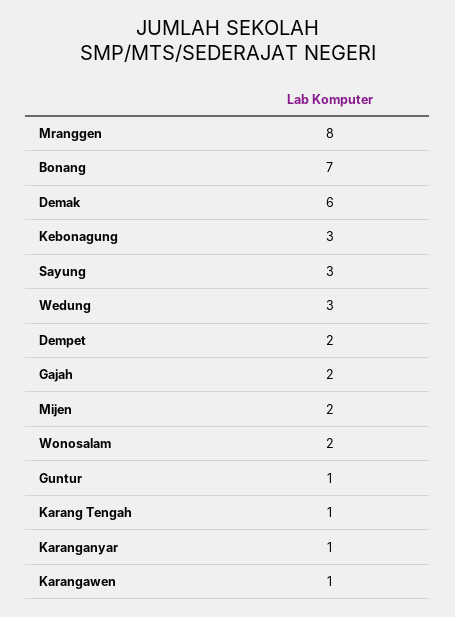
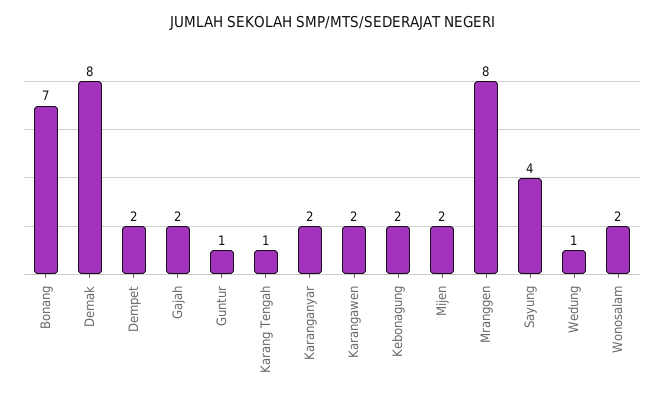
  {
    "Mranggen": 8,
    "Bonang": 7,
-   "Demak": 6,
+   "Demak": 8,
-   "Kebonagung": 3,
+   "Kebonagung": 2,
-   "Sayung": 3,
+   "Sayung": 4,
-   "Wedung": 3,
+   "Wedung": 1,
    "Dempet": 2,
    "Gajah": 2,
    "Mijen": 2,
    "Wonosalam": 2,
    "Guntur": 1,
    "Karang Tengah": 1,
-   "Karanganyar": 1,
+   "Karanganyar": 2,
-   "Karangawen": 1
+   "Karangawen": 2
  }

